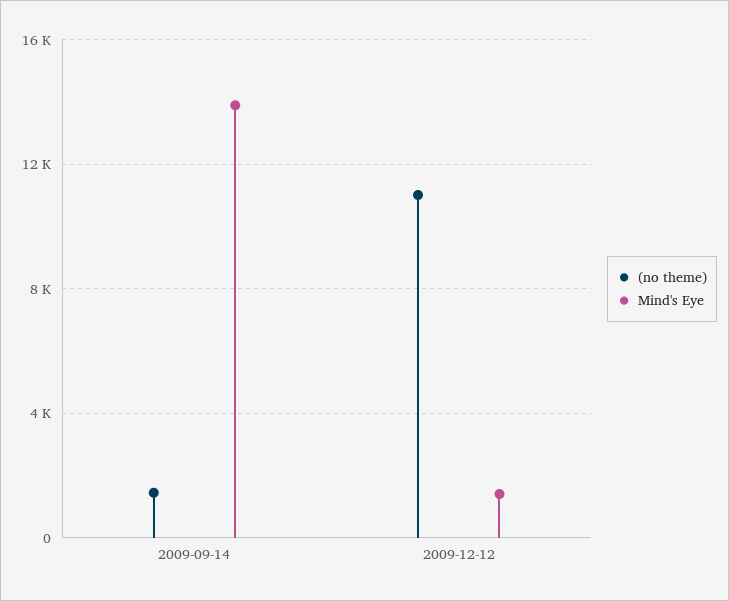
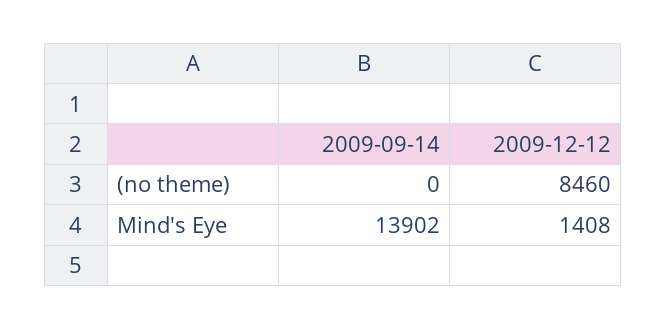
  {
    "(no theme)": {
-     "2009-09-14": 1500,
+     "2009-09-14": 0,
-     "2009-12-12": 11000
+     "2009-12-12": 8460
    },
    "Mind's Eye": {
      "2009-09-14": 13902,
      "2009-12-12": 1408
    }
  }

